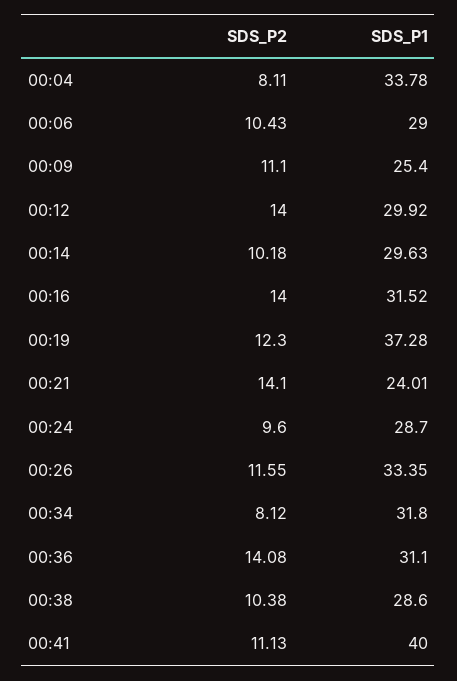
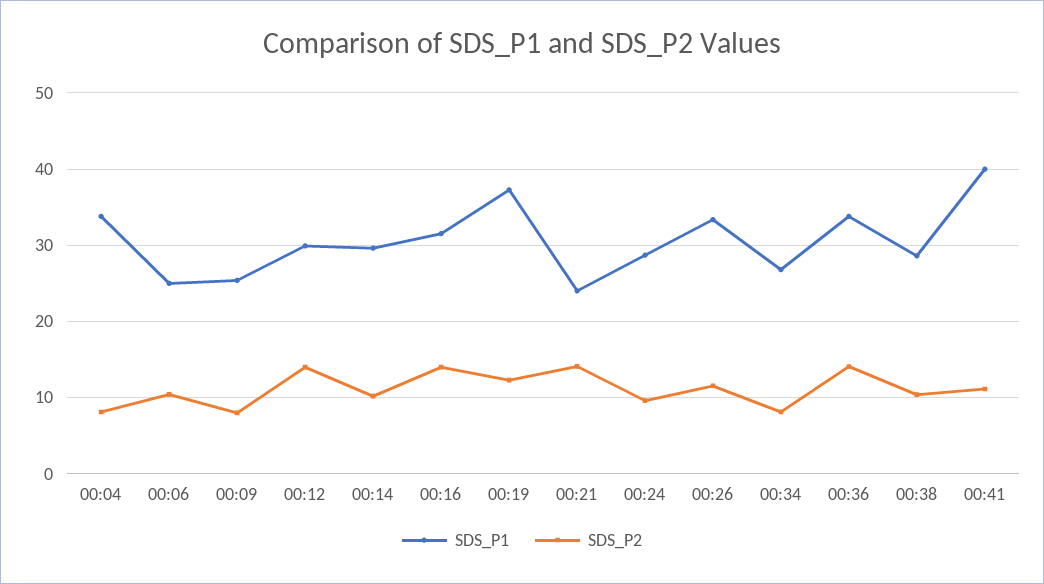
  {
    "SDS_P2": {
      "00:04": 8.11,
      "00:06": 10.43,
-     "00:09": 11.1,
+     "00:09": 8,
      "00:12": 14,
      "00:14": 10.18,
      "00:16": 14,
      "00:19": 12.3,
      "00:21": 14.1,
      "00:24": 9.6,
      "00:26": 11.55,
      "00:34": 8.12,
      "00:36": 14.08,
      "00:38": 10.38,
      "00:41": 11.13
    },
    "SDS_P1": {
      "00:04": 33.78,
-     "00:06": 29,
+     "00:06": 25,
      "00:09": 25.4,
      "00:12": 29.92,
      "00:14": 29.63,
      "00:16": 31.52,
      "00:19": 37.28,
      "00:21": 24.01,
      "00:24": 28.7,
      "00:26": 33.35,
-     "00:34": 31.8,
+     "00:34": 27,
-     "00:36": 31.1,
+     "00:36": 34,
      "00:38": 28.6,
      "00:41": 40
    }
  }

